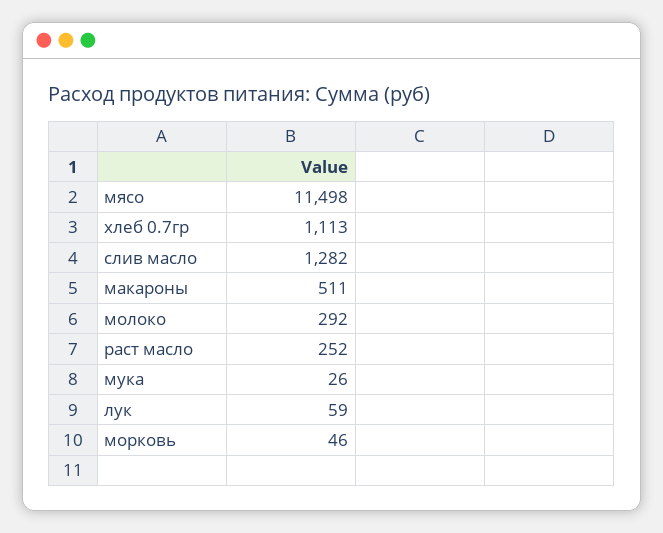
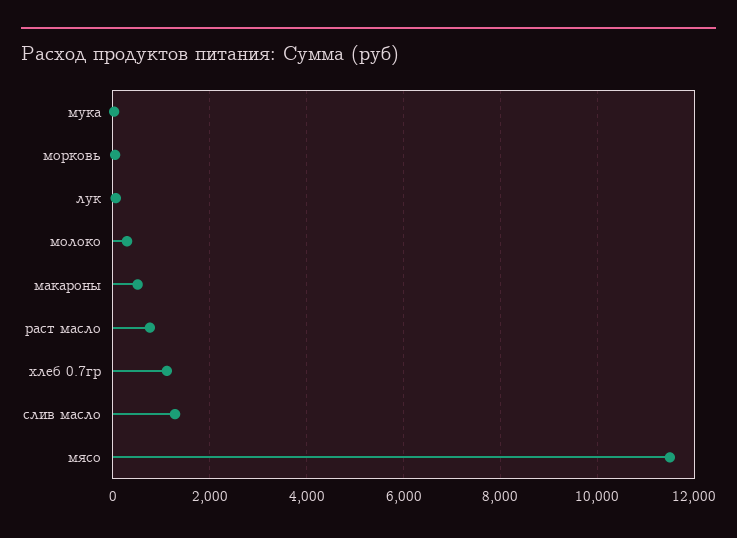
  {
    "мясо": 11498,
    "хлеб 0.7гр": 1113,
    "слив масло": 1282,
    "макароны": 511,
    "молоко": 292,
-   "раст масло": 252,
+   "раст масло": 800,
    "мука": 26,
    "лук": 59,
    "морковь": 46
  }

